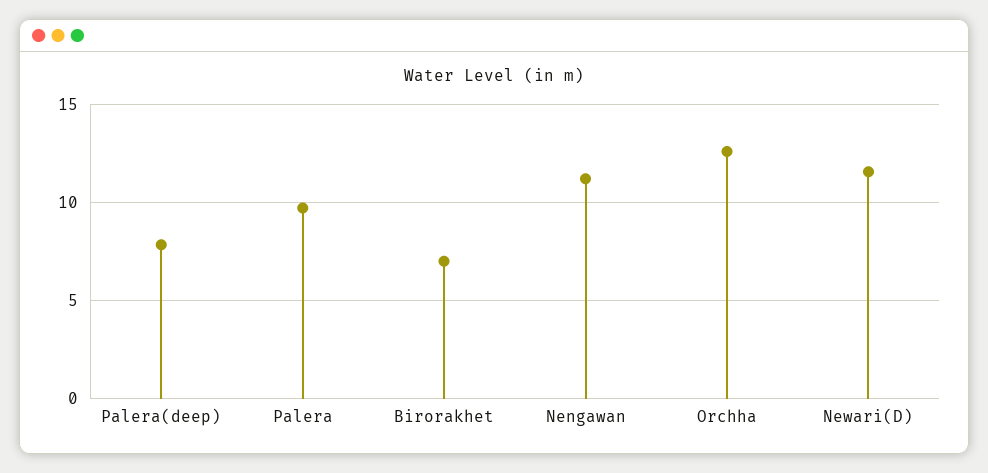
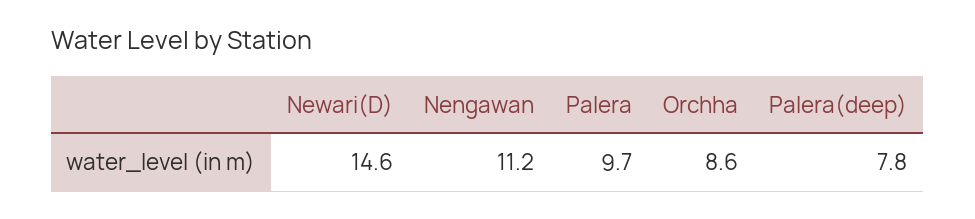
  {
    "Palera(deep)": 7.8,
    "Palera": 9.7,
-   "Birorakhet": 7,
    "Nengawan": 11.2,
-   "Orchha": 12.5,
+   "Orchha": 8.6,
-   "Newari(D)": 11.5
+   "Newari(D)": 14.6
  }

